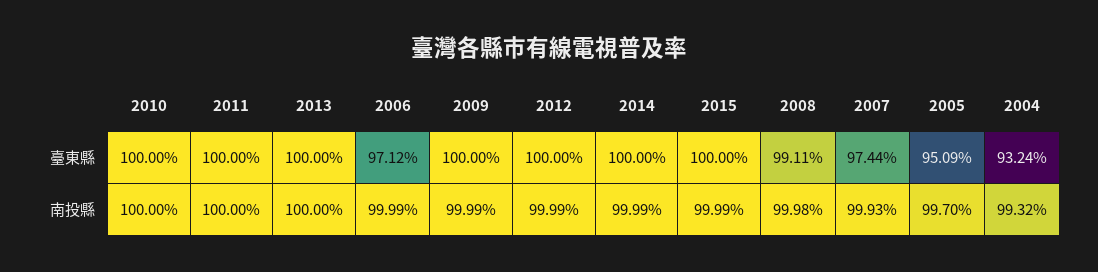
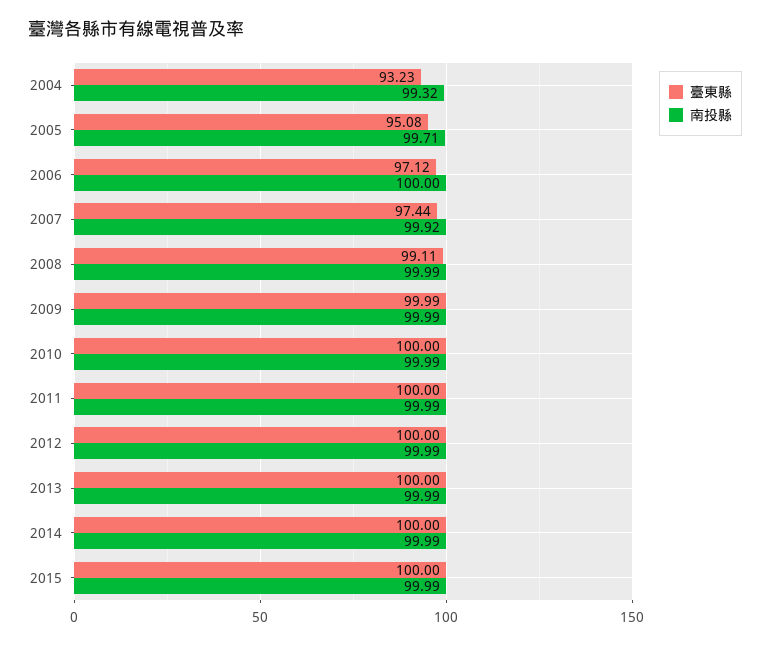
  {
    "臺東縣": {
      "2010": 100,
      "2011": 100,
      "2013": 100,
      "2006": 97.12,
-     "2009": 100,
+     "2009": 99.99,
      "2012": 100,
      "2014": 100,
      "2015": 100,
      "2008": 99.11,
      "2007": 97.44,
-     "2005": 95.09,
+     "2005": 95.08,
-     "2004": 93.24
+     "2004": 93.23
    },
    "南投縣": {
-     "2010": 100,
+     "2010": 99.99,
-     "2011": 100,
+     "2011": 99.99,
-     "2013": 100,
+     "2013": 99.99,
-     "2006": 99.99,
+     "2006": 100,
      "2009": 99.99,
      "2012": 99.99,
      "2014": 99.99,
      "2015": 99.99,
-     "2008": 99.98,
+     "2008": 99.99,
-     "2007": 99.93,
+     "2007": 99.92,
-     "2005": 99.7,
+     "2005": 99.71,
      "2004": 99.32
    }
  }

